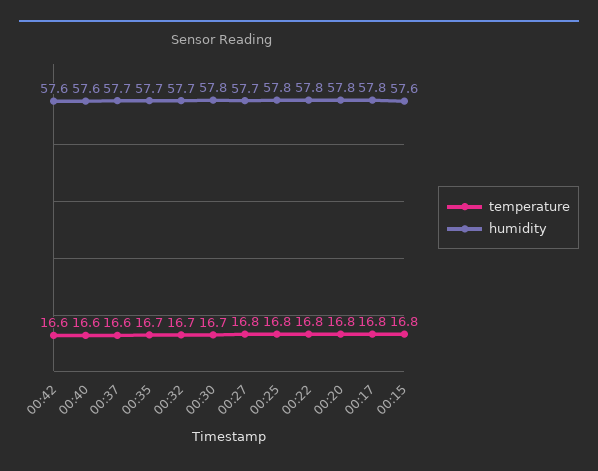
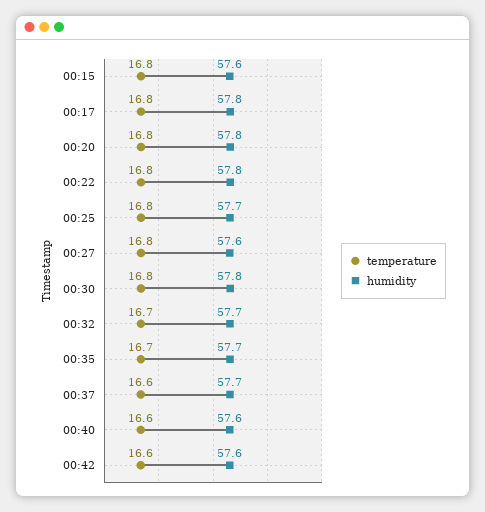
  {
    "temperature": {
      "00:42": 16.6,
      "00:40": 16.6,
      "00:37": 16.6,
      "00:35": 16.7,
      "00:32": 16.7,
-     "00:30": 16.7,
+     "00:30": 16.8,
      "00:27": 16.8,
      "00:25": 16.8,
      "00:22": 16.8,
      "00:20": 16.8,
      "00:17": 16.8,
      "00:15": 16.8
    },
    "humidity": {
      "00:42": 57.6,
      "00:40": 57.6,
      "00:37": 57.7,
      "00:35": 57.7,
      "00:32": 57.7,
      "00:30": 57.8,
-     "00:27": 57.7,
+     "00:27": 57.6,
-     "00:25": 57.8,
+     "00:25": 57.7,
      "00:22": 57.8,
      "00:20": 57.8,
      "00:17": 57.8,
      "00:15": 57.6
    }
  }

